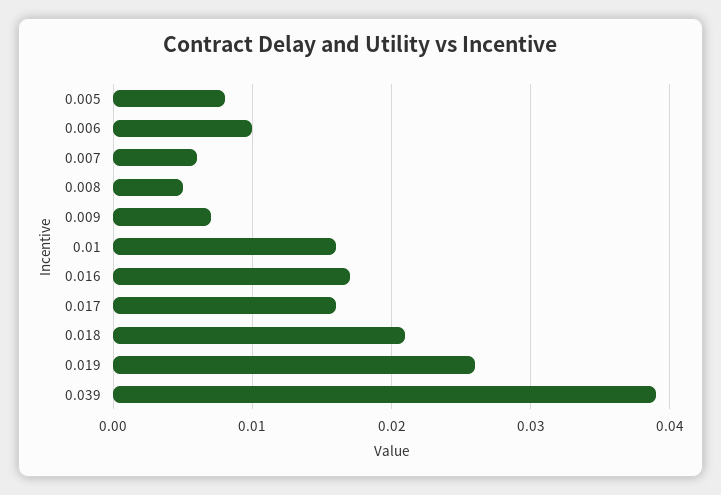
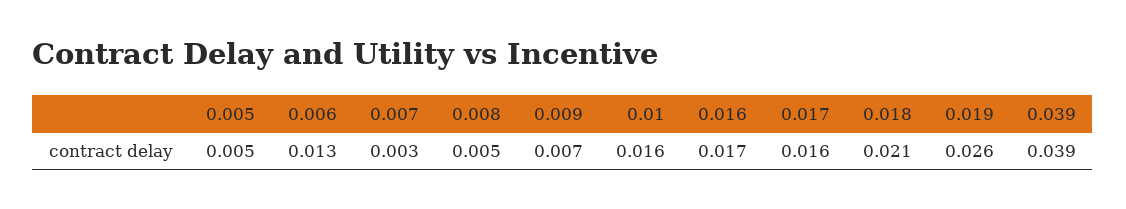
  {
-   "0.005": 0.008,
+   "0.005": 0.005,
-   "0.006": 0.01,
+   "0.006": 0.013,
-   "0.007": 0.006,
+   "0.007": 0.003,
    "0.008": 0.005,
    "0.009": 0.007,
    "0.01": 0.016,
    "0.016": 0.017,
    "0.017": 0.016,
    "0.018": 0.021,
    "0.019": 0.026,
    "0.039": 0.039
  }

